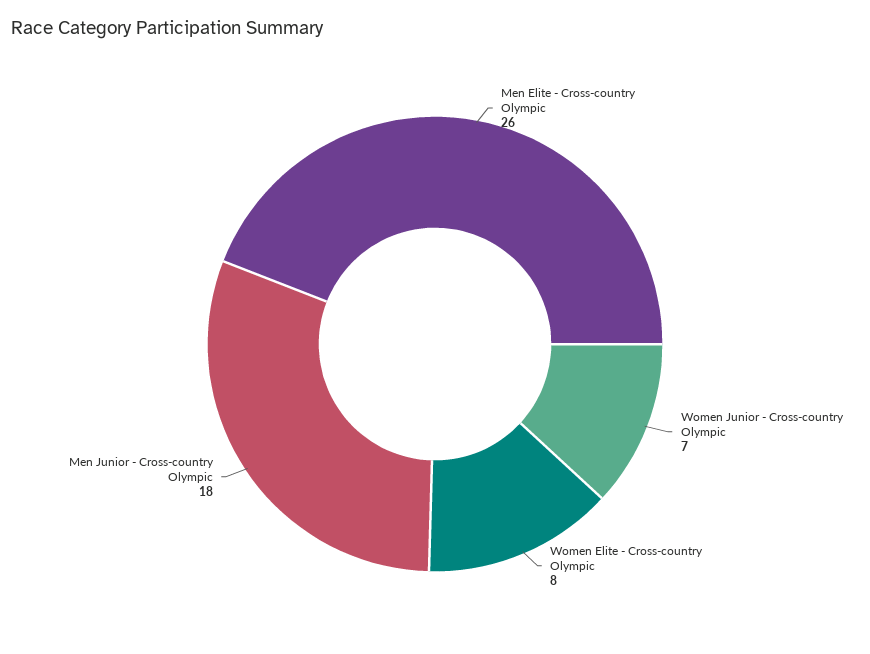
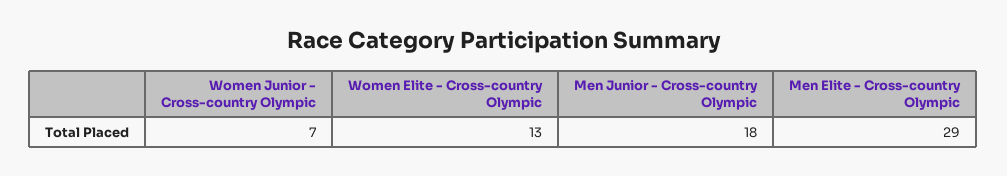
  {
-   "Men Elite - Cross-country Olympic": 26,
+   "Men Elite - Cross-country Olympic": 29,
    "Women Junior - Cross-country Olympic": 7,
-   "Women Elite - Cross-country Olympic": 8,
+   "Women Elite - Cross-country Olympic": 13,
    "Men Junior - Cross-country Olympic": 18
  }

